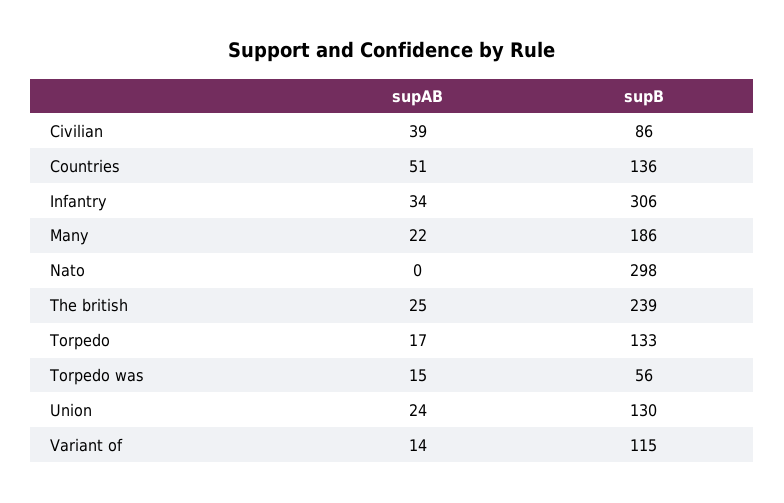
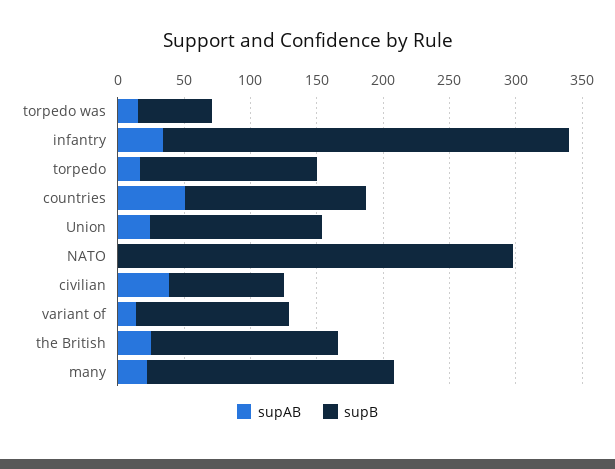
  {
    "supAB": {
      "Civilian": 39,
      "Countries": 51,
      "Infantry": 34,
      "Many": 22,
      "Nato": 0,
      "The british": 25,
      "Torpedo": 17,
      "Torpedo was": 15,
      "Union": 24,
      "Variant of": 14
    },
    "supB": {
      "Civilian": 86,
      "Countries": 136,
      "Infantry": 306,
      "Many": 186,
      "Nato": 298,
-     "The british": 239,
+     "The british": 140,
      "Torpedo": 133,
      "Torpedo was": 56,
      "Union": 130,
      "Variant of": 115
    }
  }

